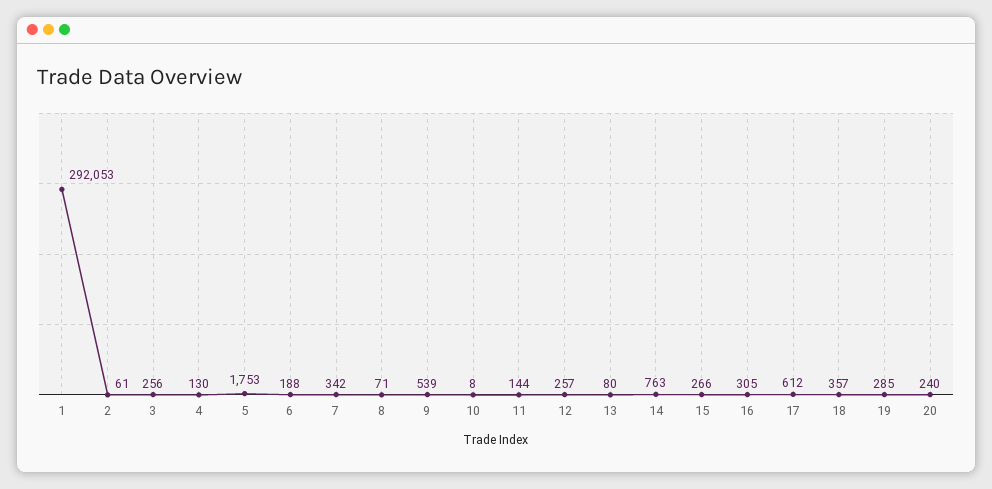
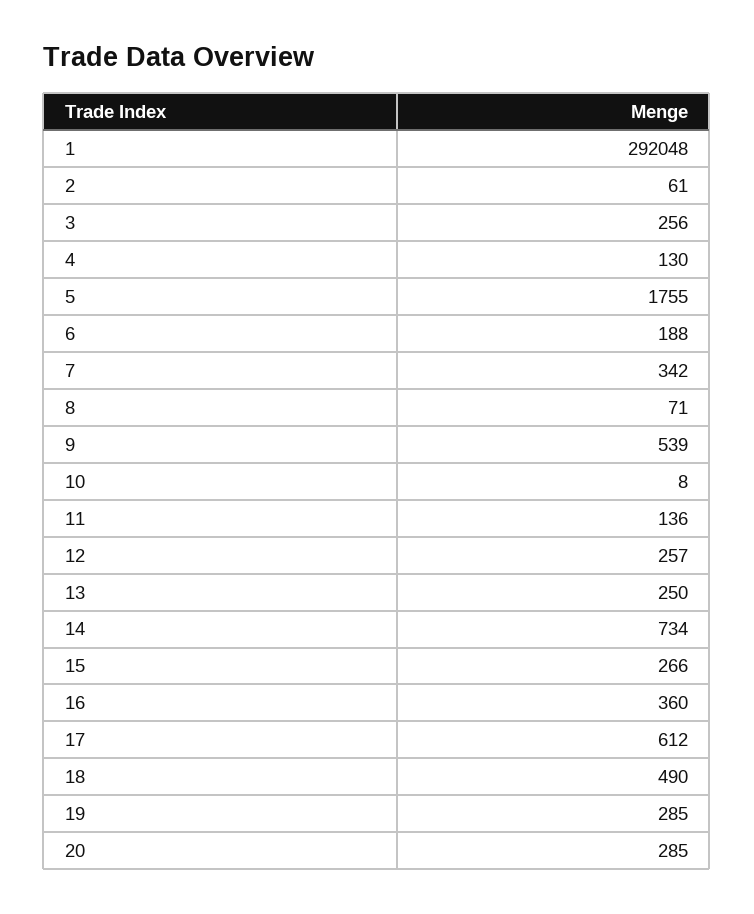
  {
-   "1": 292053,
+   "1": 292048,
    "2": 61,
    "3": 256,
    "4": 130,
-   "5": 1753,
+   "5": 1755,
    "6": 188,
    "7": 342,
    "8": 71,
    "9": 539,
    "10": 8,
-   "11": 144,
+   "11": 136,
    "12": 257,
-   "13": 80,
+   "13": 250,
-   "14": 763,
+   "14": 734,
    "15": 266,
-   "16": 305,
+   "16": 360,
    "17": 612,
-   "18": 357,
+   "18": 490,
    "19": 285,
-   "20": 240
+   "20": 285
  }

